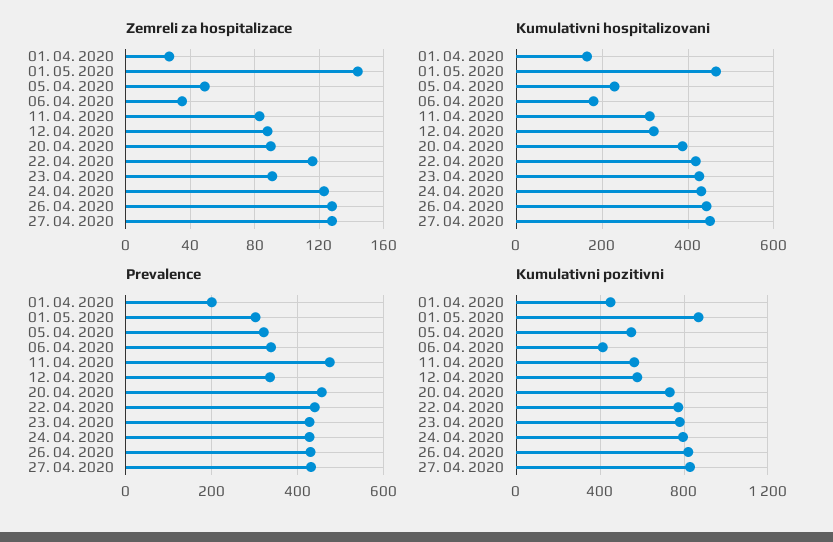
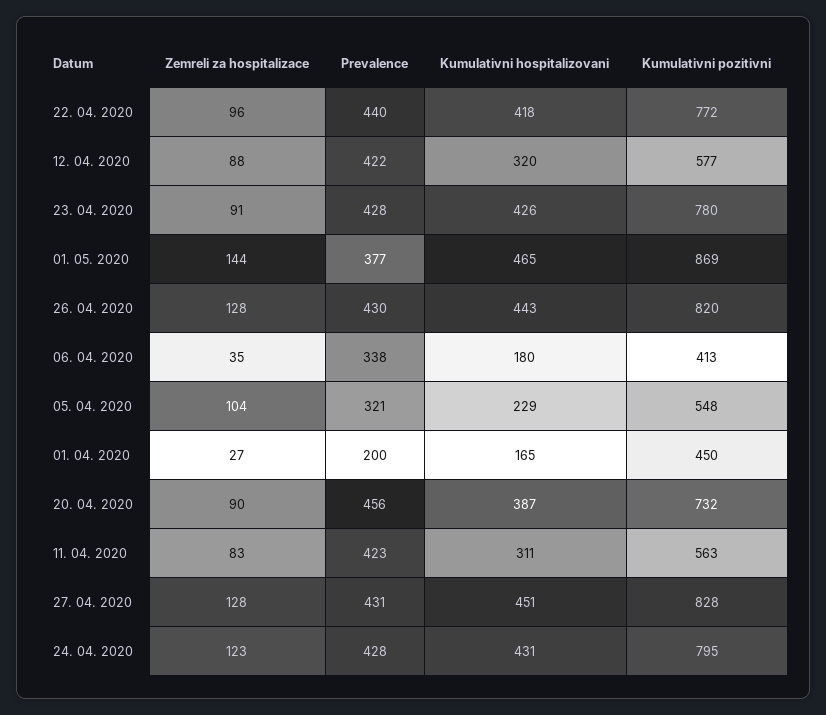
  {
    "Zemreli za hospitalizace": {
      "01. 04. 2020": 27,
      "01. 05. 2020": 144,
-     "05. 04. 2020": 50,
+     "05. 04. 2020": 104,
      "06. 04. 2020": 35,
      "11. 04. 2020": 83,
      "12. 04. 2020": 88,
      "20. 04. 2020": 90,
-     "22. 04. 2020": 115,
+     "22. 04. 2020": 96,
      "23. 04. 2020": 91,
      "24. 04. 2020": 123,
      "26. 04. 2020": 128,
      "27. 04. 2020": 128
    },
    "Kumulativni hospitalizovani": {
      "01. 04. 2020": 165,
      "01. 05. 2020": 465,
      "05. 04. 2020": 229,
      "06. 04. 2020": 180,
      "11. 04. 2020": 311,
      "12. 04. 2020": 320,
      "20. 04. 2020": 387,
      "22. 04. 2020": 418,
      "23. 04. 2020": 426,
      "24. 04. 2020": 431,
      "26. 04. 2020": 443,
      "27. 04. 2020": 451
    },
    "Prevalence": {
      "01. 04. 2020": 200,
-     "01. 05. 2020": 300,
+     "01. 05. 2020": 377,
      "05. 04. 2020": 321,
      "06. 04. 2020": 338,
-     "11. 04. 2020": 480,
+     "11. 04. 2020": 423,
-     "12. 04. 2020": 340,
+     "12. 04. 2020": 422,
      "20. 04. 2020": 456,
      "22. 04. 2020": 440,
      "23. 04. 2020": 428,
      "24. 04. 2020": 428,
      "26. 04. 2020": 430,
      "27. 04. 2020": 431
    },
    "Kumulativni pozitivni": {
      "01. 04. 2020": 450,
      "01. 05. 2020": 869,
      "05. 04. 2020": 548,
      "06. 04. 2020": 413,
      "11. 04. 2020": 563,
      "12. 04. 2020": 577,
      "20. 04. 2020": 732,
      "22. 04. 2020": 772,
      "23. 04. 2020": 780,
      "24. 04. 2020": 795,
      "26. 04. 2020": 820,
      "27. 04. 2020": 828
    }
  }

